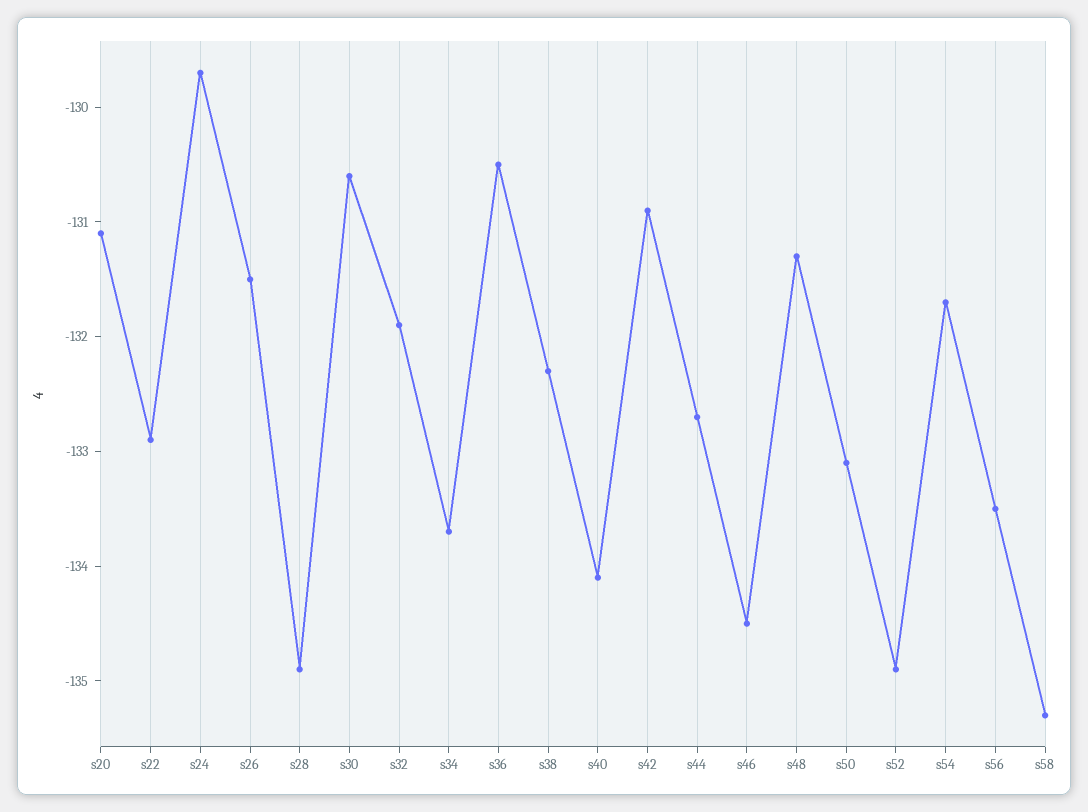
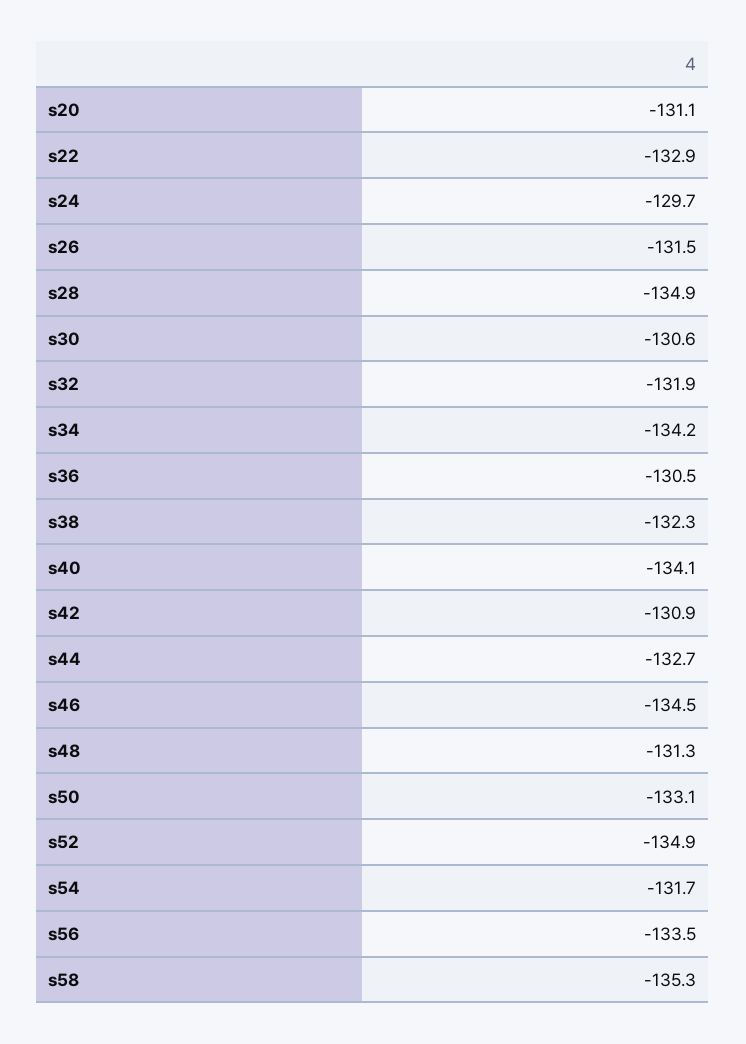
  {
    "s20": -131.1,
    "s22": -132.9,
    "s24": -129.7,
    "s26": -131.5,
    "s28": -134.9,
    "s30": -130.6,
    "s32": -131.9,
-   "s34": -133.7,
+   "s34": -134.2,
    "s36": -130.5,
    "s38": -132.3,
    "s40": -134.1,
    "s42": -130.9,
    "s44": -132.7,
    "s46": -134.5,
    "s48": -131.3,
    "s50": -133.1,
    "s52": -134.9,
    "s54": -131.7,
    "s56": -133.5,
    "s58": -135.3
  }

